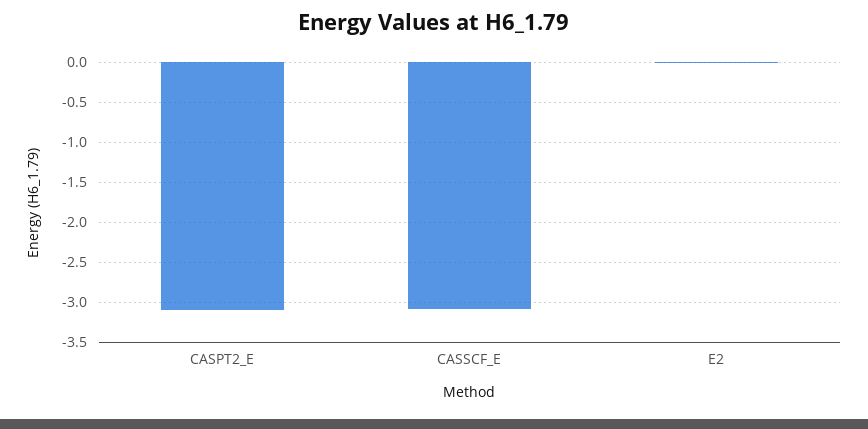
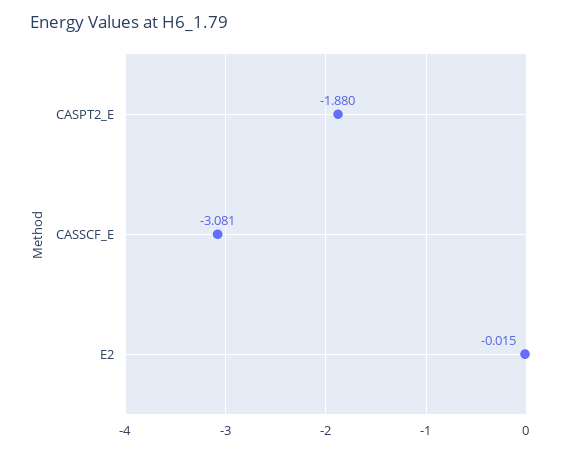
  {
-   "CASPT2_E": -3.1,
+   "CASPT2_E": -1.88,
    "CASSCF_E": -3.081,
    "E2": -0.015
  }

